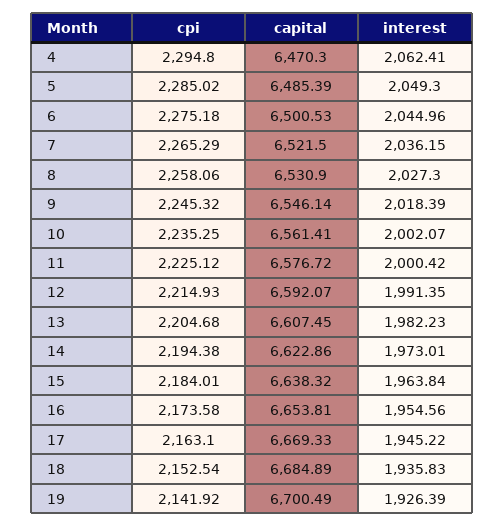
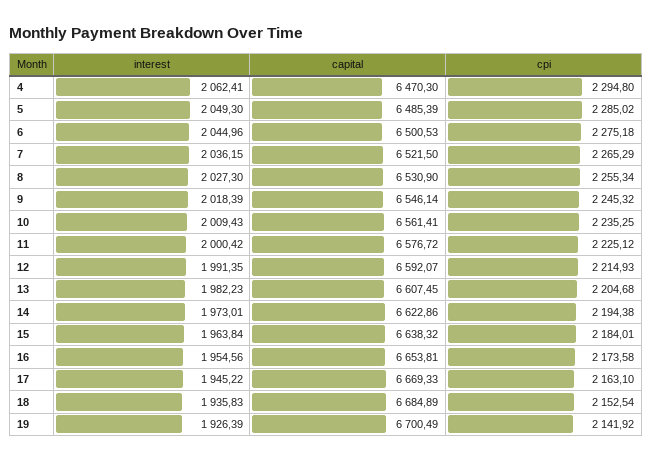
  {
    "cpi": {
      "4": 2294.8,
      "5": 2285.02,
      "6": 2275.18,
      "7": 2265.29,
-     "8": 2258.06,
+     "8": 2255.34,
      "9": 2245.32,
      "10": 2235.25,
      "11": 2225.12,
      "12": 2214.93,
      "13": 2204.68,
      "14": 2194.38,
      "15": 2184.01,
      "16": 2173.58,
      "17": 2163.1,
      "18": 2152.54,
      "19": 2141.92
    },
    "capital": {
      "4": 6470.3,
      "5": 6485.39,
      "6": 6500.53,
      "7": 6521.5,
      "8": 6530.9,
      "9": 6546.14,
      "10": 6561.41,
      "11": 6576.72,
      "12": 6592.07,
      "13": 6607.45,
      "14": 6622.86,
      "15": 6638.32,
      "16": 6653.81,
      "17": 6669.33,
      "18": 6684.89,
      "19": 6700.49
    },
    "interest": {
      "4": 2062.41,
      "5": 2049.3,
      "6": 2044.96,
      "7": 2036.15,
      "8": 2027.3,
      "9": 2018.39,
-     "10": 2002.07,
+     "10": 2009.43,
      "11": 2000.42,
      "12": 1991.35,
      "13": 1982.23,
      "14": 1973.01,
      "15": 1963.84,
      "16": 1954.56,
      "17": 1945.22,
      "18": 1935.83,
      "19": 1926.39
    }
  }

